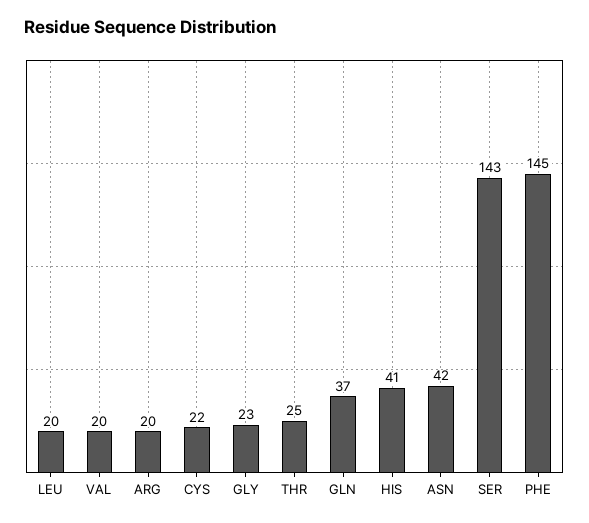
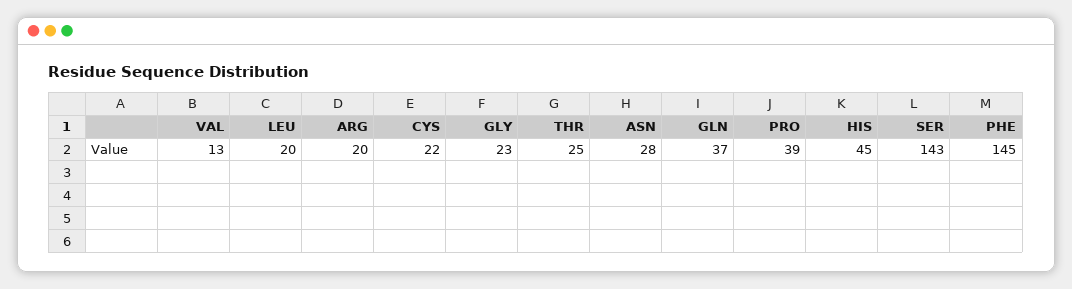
  {
    "LEU": 20,
-   "VAL": 20,
+   "VAL": 13,
    "ARG": 20,
    "CYS": 22,
    "GLY": 23,
    "THR": 25,
    "GLN": 37,
-   "HIS": 41,
+   "HIS": 45,
-   "ASN": 42,
+   "ASN": 28,
    "SER": 143,
-   "PHE": 145
+   "PHE": 145,
+   "PRO": 39
  }

